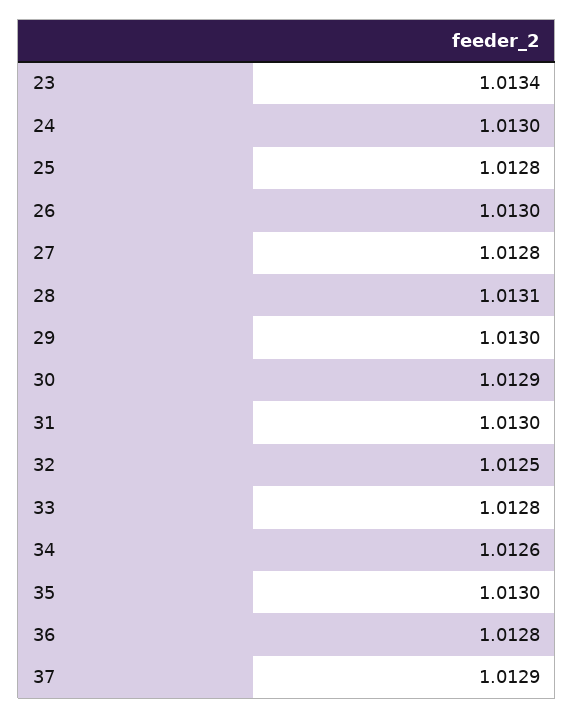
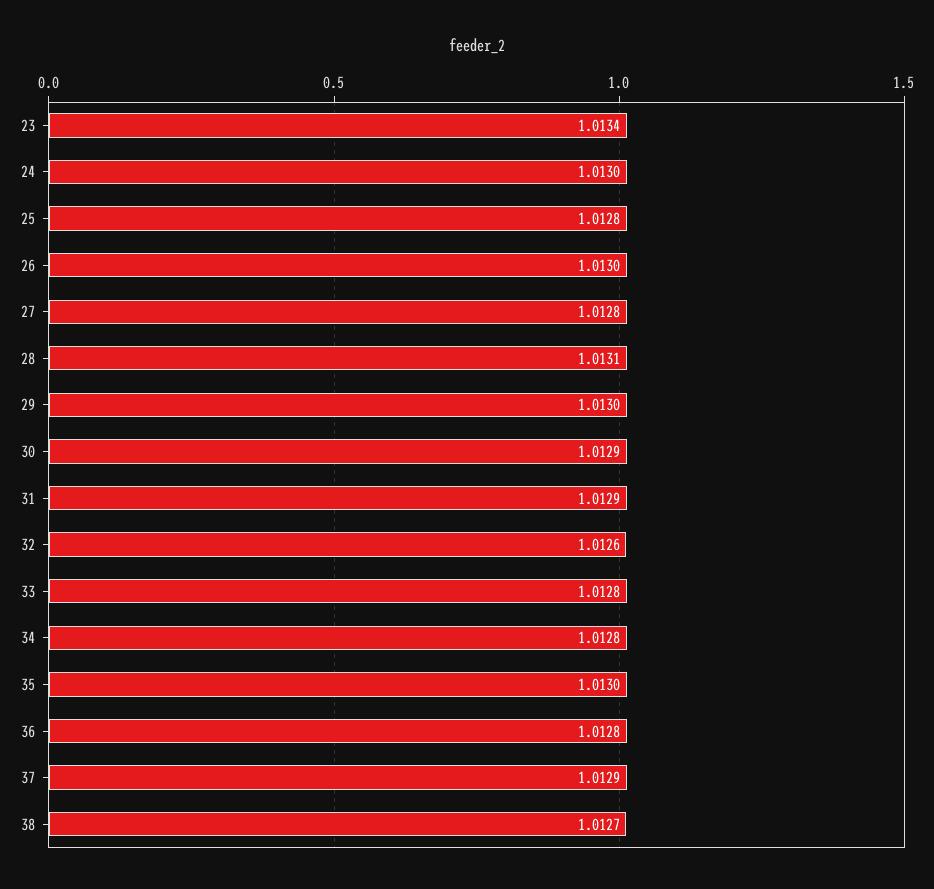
  {
    "23": 1.0134,
    "24": 1.013,
    "25": 1.0128,
    "26": 1.013,
    "27": 1.0128,
    "28": 1.0131,
    "29": 1.013,
    "30": 1.0129,
-   "31": 1.013,
+   "31": 1.0129,
-   "32": 1.0125,
+   "32": 1.0126,
    "33": 1.0128,
-   "34": 1.0126,
+   "34": 1.0128,
    "35": 1.013,
    "36": 1.0128,
-   "37": 1.0129
+   "37": 1.0129,
+   "38": 1.0127
  }

